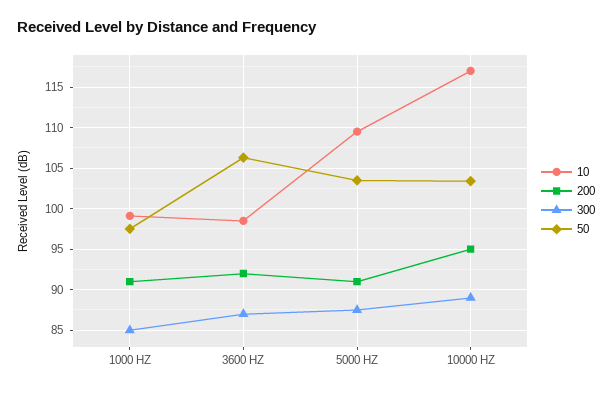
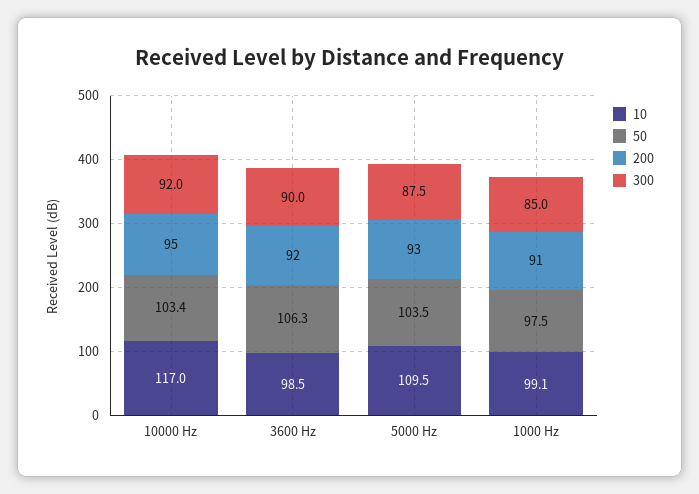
  {
    "10": {
      "1000 HZ": 99.1,
      "3600 HZ": 98.5,
      "5000 HZ": 109.5,
      "10000 HZ": 117
    },
    "200": {
      "1000 HZ": 91,
      "3600 HZ": 92,
-     "5000 HZ": 91,
+     "5000 HZ": 93,
      "10000 HZ": 95
    },
    "300": {
      "1000 HZ": 85,
-     "3600 HZ": 87,
+     "3600 HZ": 90,
      "5000 HZ": 87.5,
-     "10000 HZ": 89
+     "10000 HZ": 92
    },
    "50": {
      "1000 HZ": 97.5,
      "3600 HZ": 106.3,
      "5000 HZ": 103.5,
      "10000 HZ": 103.4
    }
  }

